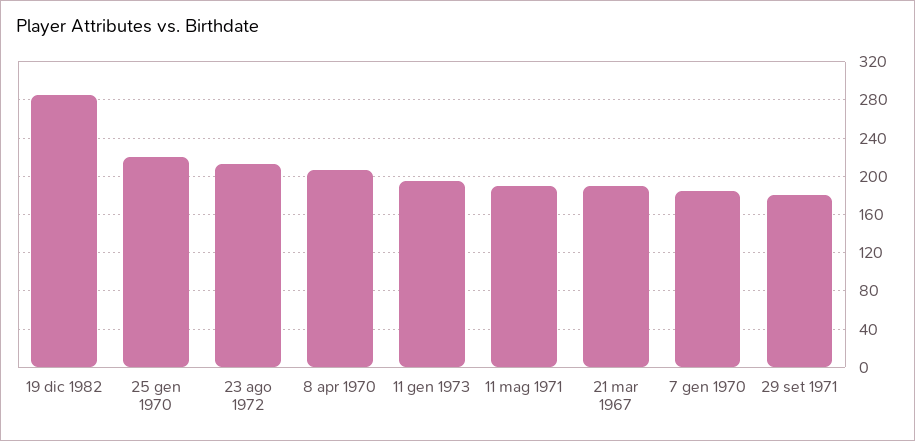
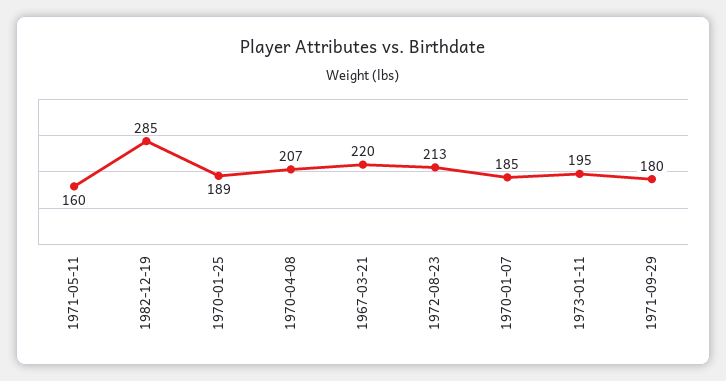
  {
    "19 dic 1982": 285,
-   "25 gen 1970": 220,
+   "25 gen 1970": 189,
    "23 ago 1972": 213,
    "8 apr 1970": 207,
    "11 gen 1973": 195,
-   "11 mag 1971": 190,
+   "11 mag 1971": 160,
-   "21 mar 1967": 190,
+   "21 mar 1967": 220,
    "7 gen 1970": 185,
    "29 set 1971": 180
  }

